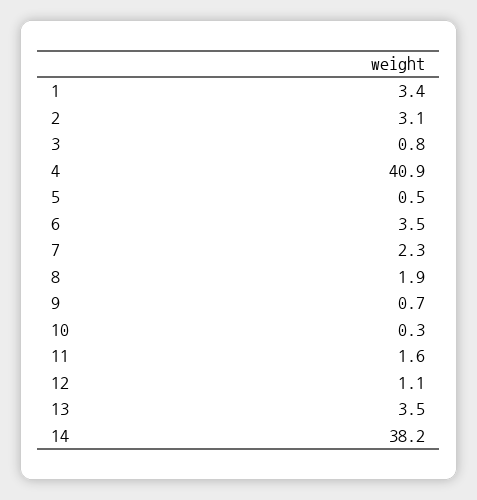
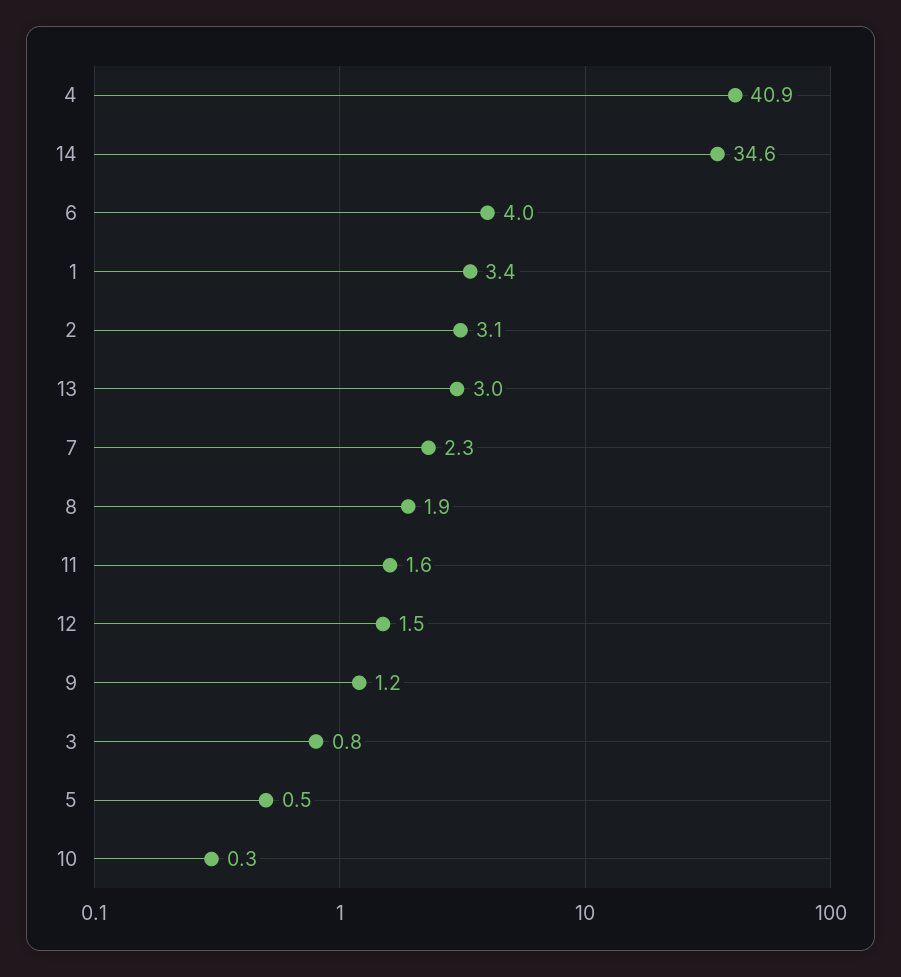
  {
    "1": 3.4,
    "2": 3.1,
    "3": 0.8,
    "4": 40.9,
    "5": 0.5,
-   "6": 3.5,
+   "6": 4,
    "7": 2.3,
    "8": 1.9,
-   "9": 0.7,
+   "9": 1.2,
    "10": 0.3,
    "11": 1.6,
-   "12": 1.1,
+   "12": 1.5,
-   "13": 3.5,
+   "13": 3,
-   "14": 38.2
+   "14": 34.6
  }

